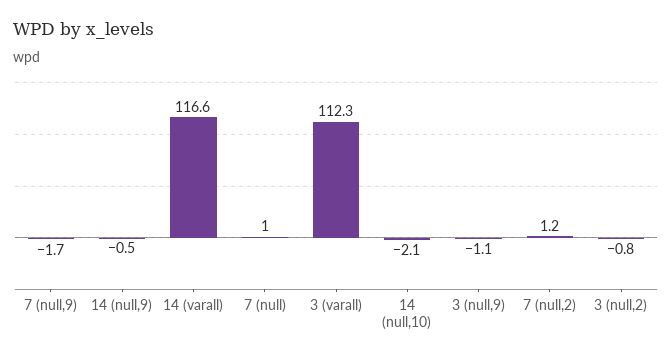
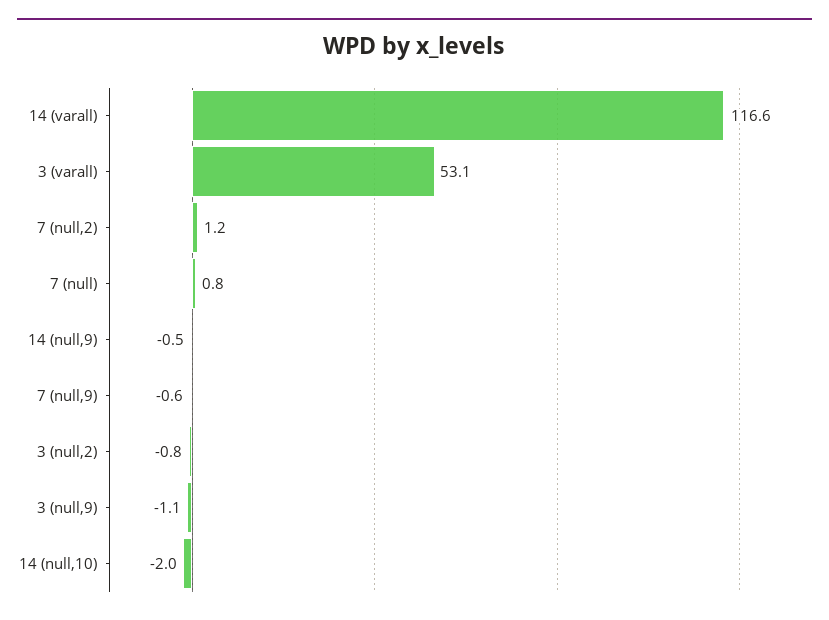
  {
-   "7 (null,9)": -1.7,
+   "7 (null,9)": -0.6,
    "14 (null,9)": -0.5,
    "14 (varall)": 116.6,
-   "7 (null)": 1,
+   "7 (null)": 0.8,
-   "3 (varall)": 112.3,
+   "3 (varall)": 53.1,
-   "14 (null,10)": -2.1,
+   "14 (null,10)": -2,
    "3 (null,9)": -1.1,
    "7 (null,2)": 1.2,
    "3 (null,2)": -0.8
  }

